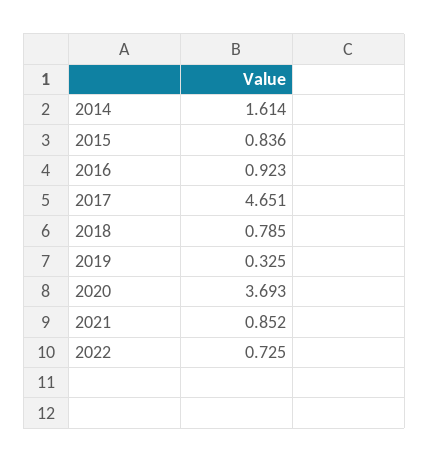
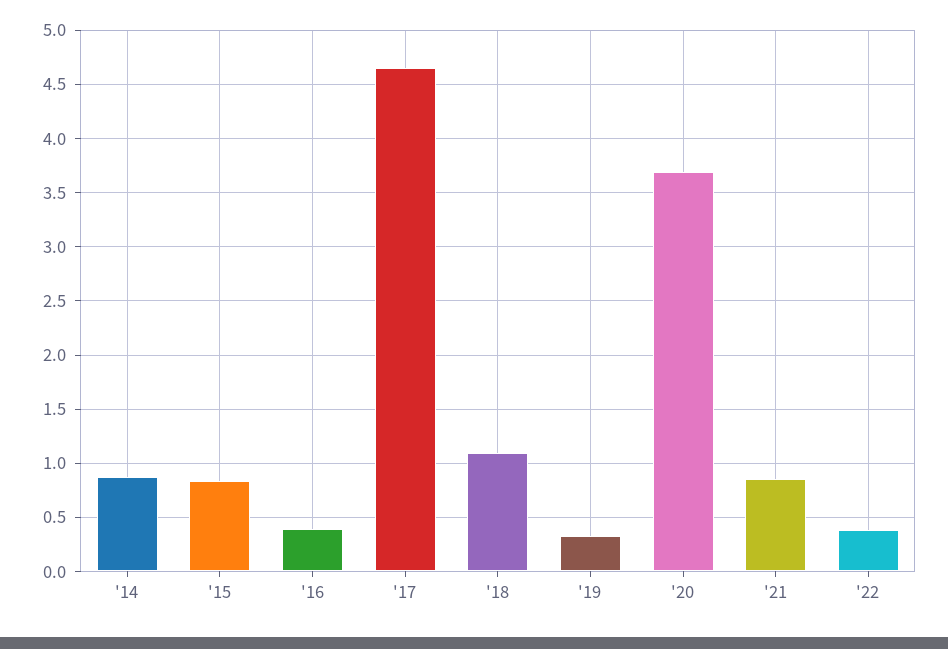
  {
-   "2014": 1.614,
+   "2014": 0.9,
    "2015": 0.836,
-   "2016": 0.923,
+   "2016": 0.4,
    "2017": 4.651,
-   "2018": 0.785,
+   "2018": 1.1,
    "2019": 0.325,
    "2020": 3.693,
    "2021": 0.852,
-   "2022": 0.725
+   "2022": 0.4
  }

